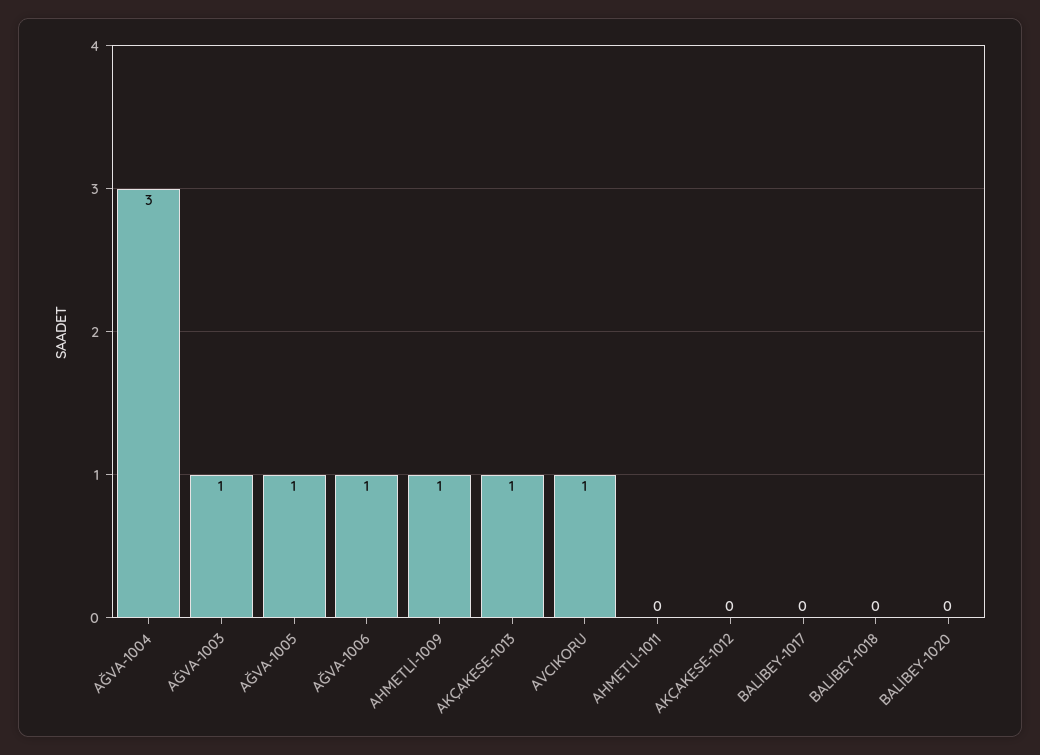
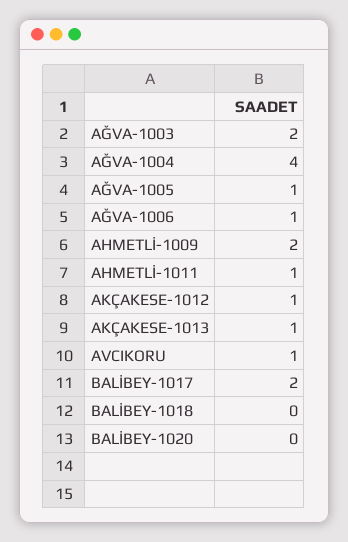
  {
-   "AĞVA-1004": 3,
+   "AĞVA-1004": 4,
-   "AĞVA-1003": 1,
+   "AĞVA-1003": 2,
    "AĞVA-1005": 1,
    "AĞVA-1006": 1,
-   "AHMETLİ-1009": 1,
+   "AHMETLİ-1009": 2,
    "AKÇAKESE-1013": 1,
    "AVCIKORU": 1,
-   "AHMETLİ-1011": 0,
+   "AHMETLİ-1011": 1,
-   "AKÇAKESE-1012": 0,
+   "AKÇAKESE-1012": 1,
-   "BALİBEY-1017": 0,
+   "BALİBEY-1017": 2,
    "BALİBEY-1018": 0,
    "BALİBEY-1020": 0
  }

